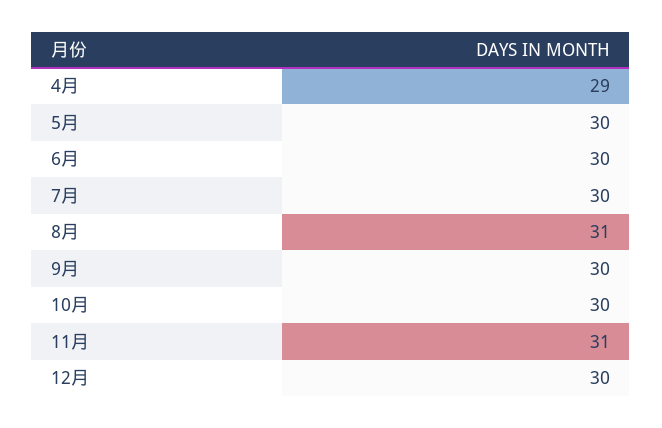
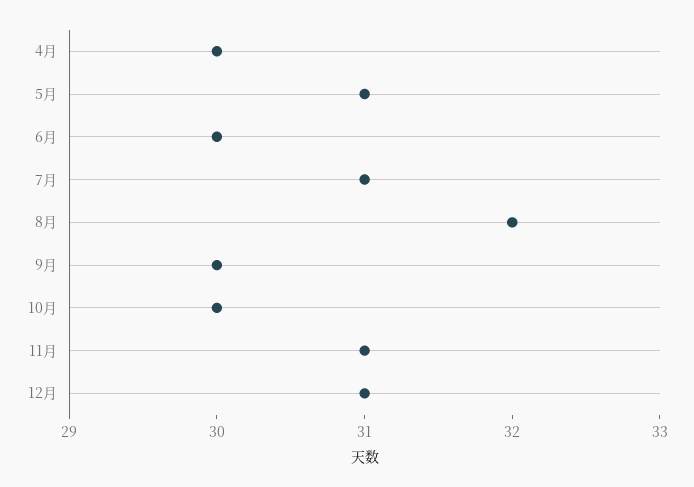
  {
-   "4月": 29,
+   "4月": 30,
-   "5月": 30,
+   "5月": 31,
    "6月": 30,
-   "7月": 30,
+   "7月": 31,
-   "8月": 31,
+   "8月": 32,
    "9月": 30,
    "10月": 30,
    "11月": 31,
-   "12月": 30
+   "12月": 31
  }

